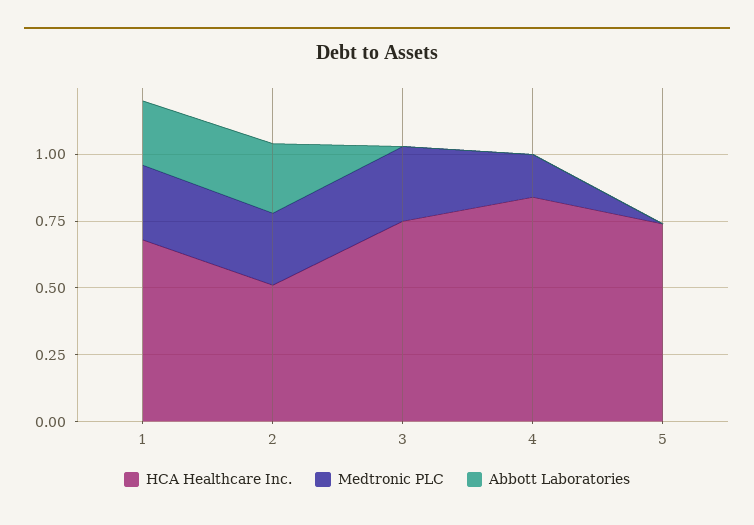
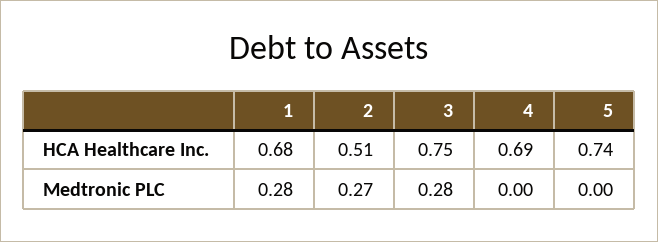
  {
    "HCA Healthcare Inc.": {
      "1": 0.68,
      "2": 0.51,
      "3": 0.75,
-     "4": 0.85,
+     "4": 0.69,
      "5": 0.74
    },
    "Medtronic PLC": {
      "1": 0.28,
      "2": 0.27,
      "3": 0.28,
-     "4": 0.15,
+     "4": 0,
      "5": 0
-   },
+   }
-   "Abbott Laboratories": {
-     "1": 0.25,
-     "2": 0.25,
-     "3": 0,
-     "4": 0,
-     "5": 0
-   }
  }

